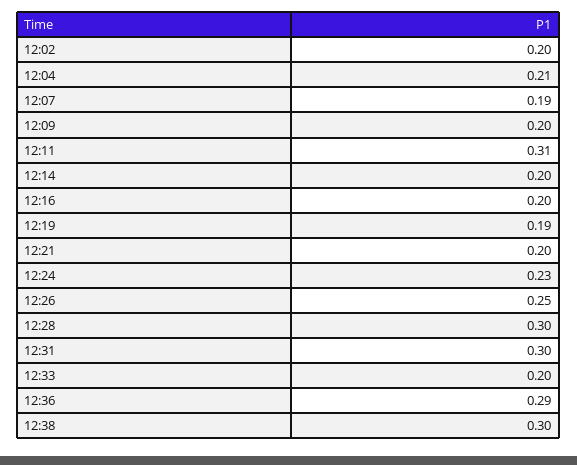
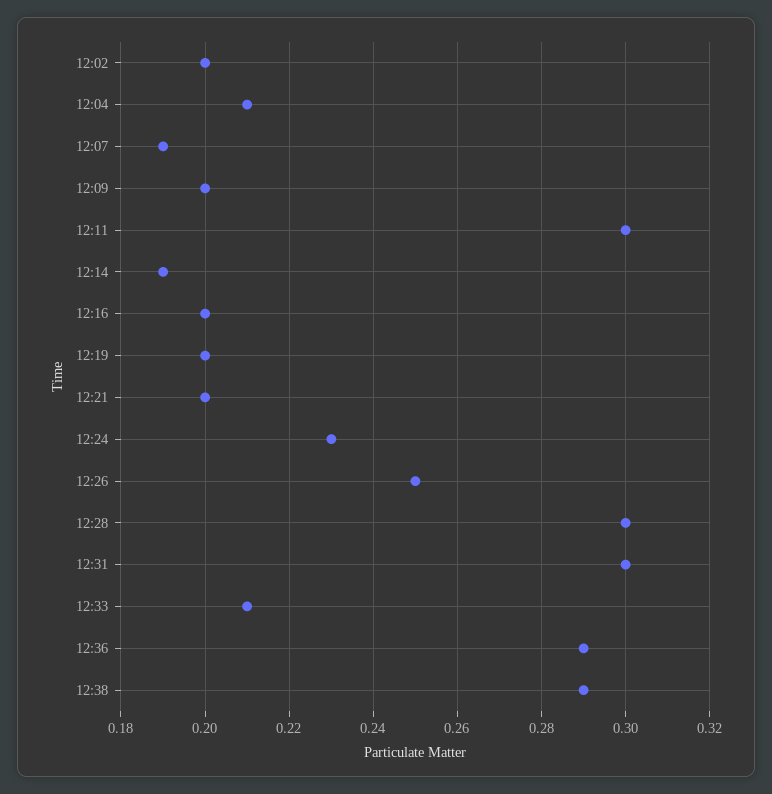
  {
    "12:02": 0.2,
    "12:04": 0.21,
    "12:07": 0.19,
    "12:09": 0.2,
-   "12:11": 0.31,
+   "12:11": 0.3,
-   "12:14": 0.2,
+   "12:14": 0.19,
    "12:16": 0.2,
-   "12:19": 0.19,
+   "12:19": 0.2,
    "12:21": 0.2,
    "12:24": 0.23,
    "12:26": 0.25,
    "12:28": 0.3,
    "12:31": 0.3,
-   "12:33": 0.2,
+   "12:33": 0.21,
    "12:36": 0.29,
-   "12:38": 0.3
+   "12:38": 0.29
  }

